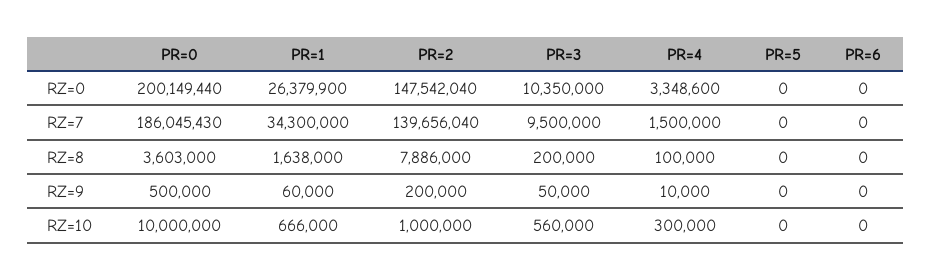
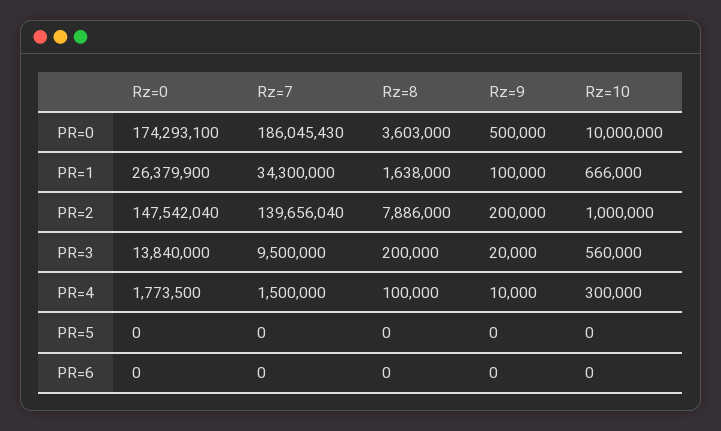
  {
    "PR=0": {
-     "RZ=0": 200149440,
+     "RZ=0": 174293100,
      "RZ=7": 186045430,
      "RZ=8": 3603000,
      "RZ=9": 500000,
      "RZ=10": 10000000
    },
    "PR=1": {
      "RZ=0": 26379900,
      "RZ=7": 34300000,
      "RZ=8": 1638000,
-     "RZ=9": 60000,
+     "RZ=9": 100000,
      "RZ=10": 666000
    },
    "PR=2": {
      "RZ=0": 147542040,
      "RZ=7": 139656040,
      "RZ=8": 7886000,
      "RZ=9": 200000,
      "RZ=10": 1000000
    },
    "PR=3": {
-     "RZ=0": 10350000,
+     "RZ=0": 13840000,
      "RZ=7": 9500000,
      "RZ=8": 200000,
-     "RZ=9": 50000,
+     "RZ=9": 20000,
      "RZ=10": 560000
    },
    "PR=4": {
-     "RZ=0": 3348600,
+     "RZ=0": 1773500,
      "RZ=7": 1500000,
      "RZ=8": 100000,
      "RZ=9": 10000,
      "RZ=10": 300000
    },
    "PR=5": {
      "RZ=0": 0,
      "RZ=7": 0,
      "RZ=8": 0,
      "RZ=9": 0,
      "RZ=10": 0
    },
    "PR=6": {
      "RZ=0": 0,
      "RZ=7": 0,
      "RZ=8": 0,
      "RZ=9": 0,
      "RZ=10": 0
    }
  }

